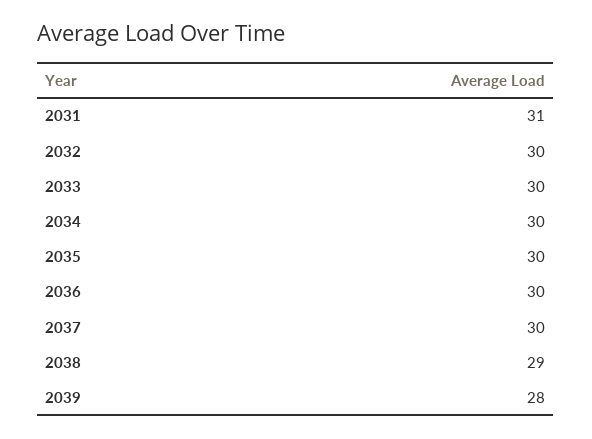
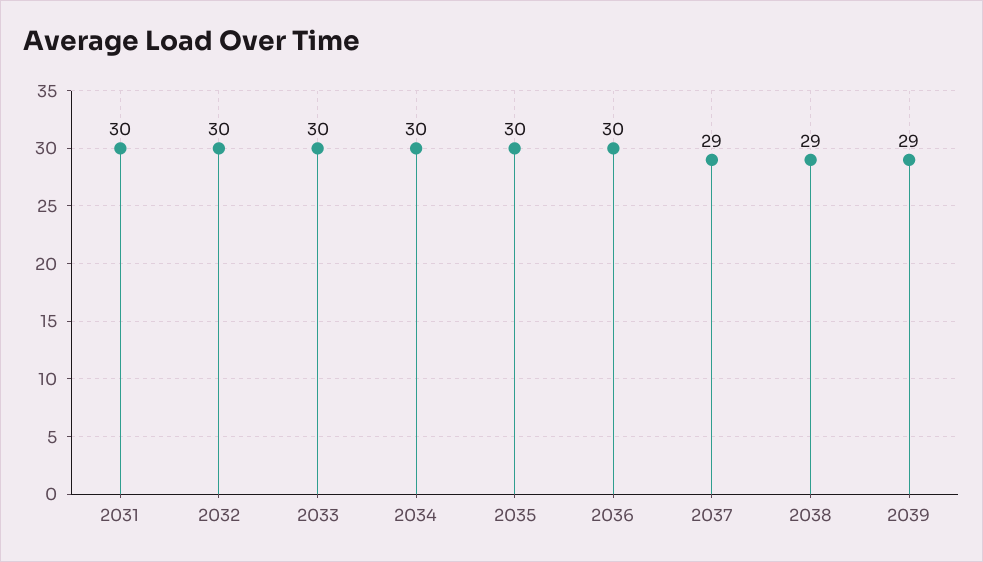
  {
-   "2031": 31,
+   "2031": 30,
    "2032": 30,
    "2033": 30,
    "2034": 30,
    "2035": 30,
    "2036": 30,
-   "2037": 30,
+   "2037": 29,
    "2038": 29,
-   "2039": 28
+   "2039": 29
  }

